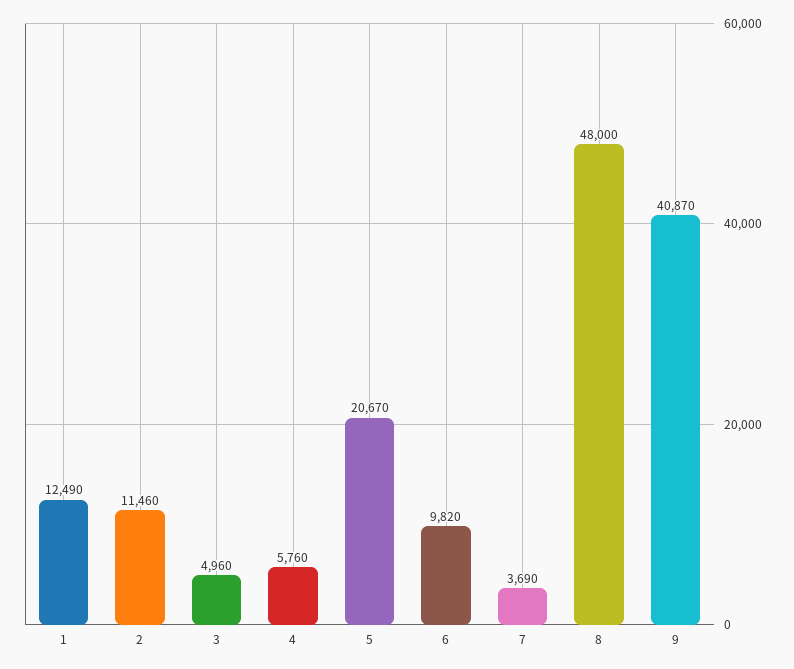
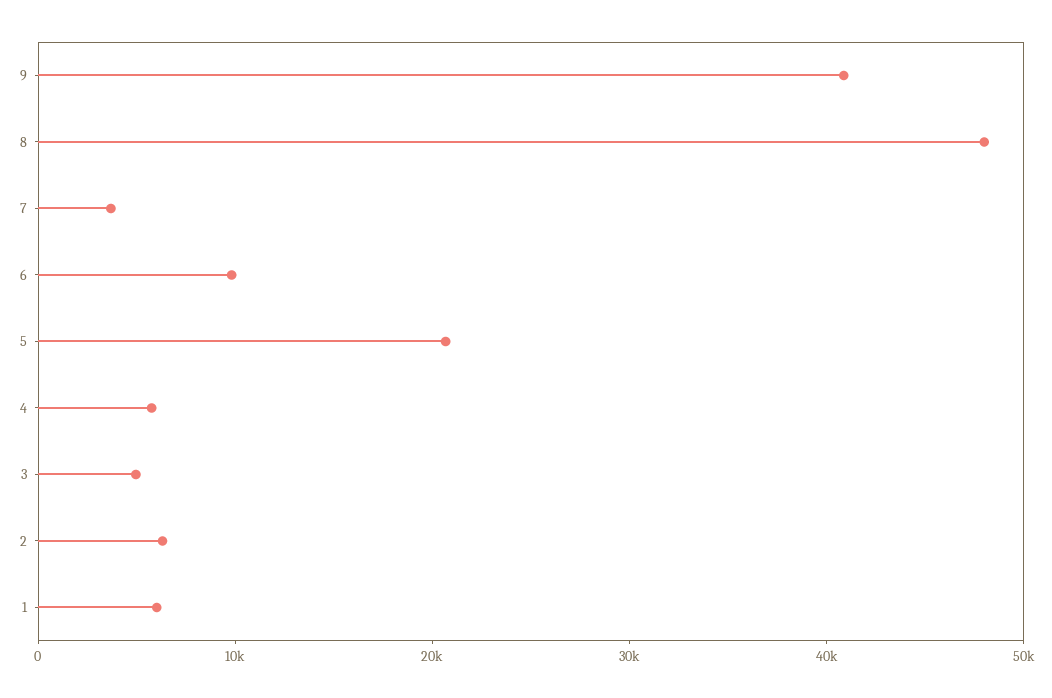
  {
-   "1": 12490,
+   "1": 6000,
-   "2": 11460,
+   "2": 6000,
    "3": 4960,
    "4": 5760,
    "5": 20670,
    "6": 9820,
    "7": 3690,
    "8": 48000,
    "9": 40870
  }

